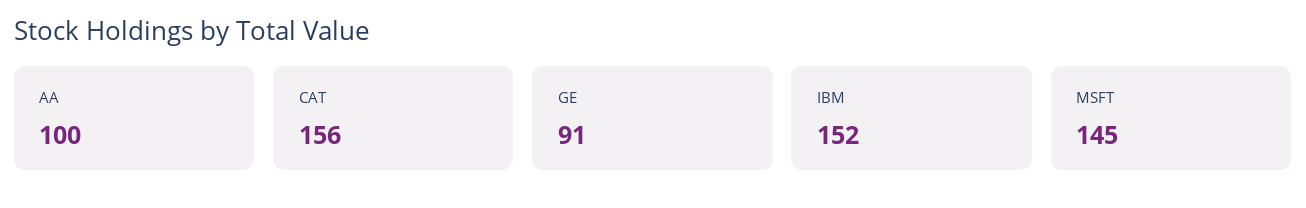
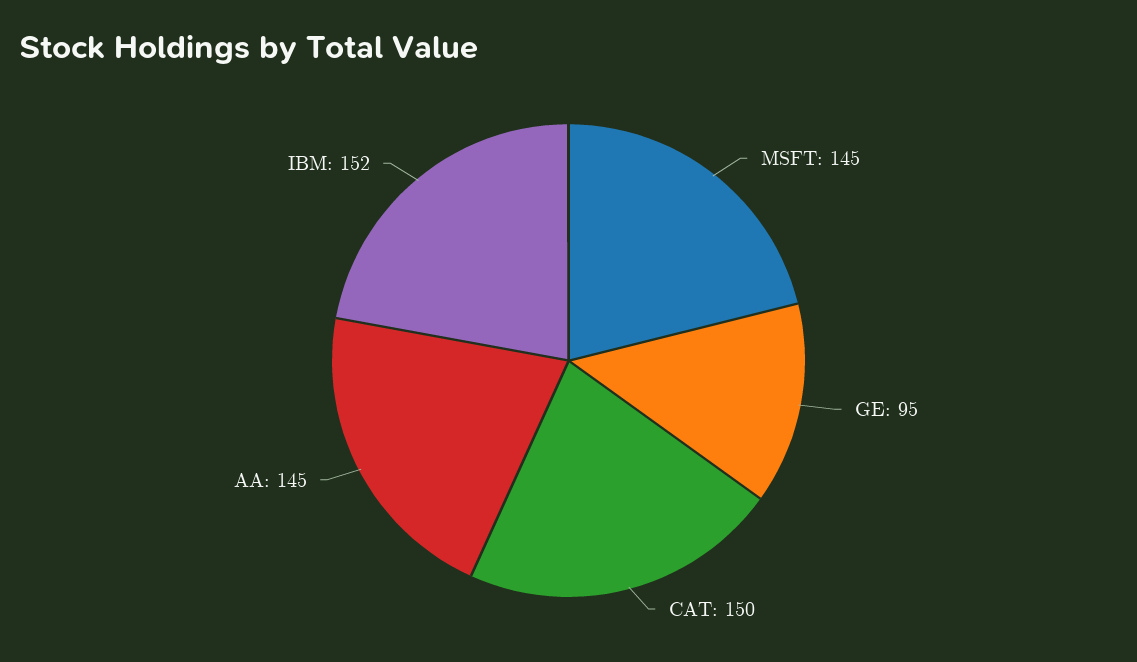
  {
-   "AA": 100,
+   "AA": 145,
-   "CAT": 156,
+   "CAT": 150,
-   "GE": 91,
+   "GE": 95,
    "IBM": 152,
    "MSFT": 145
  }

